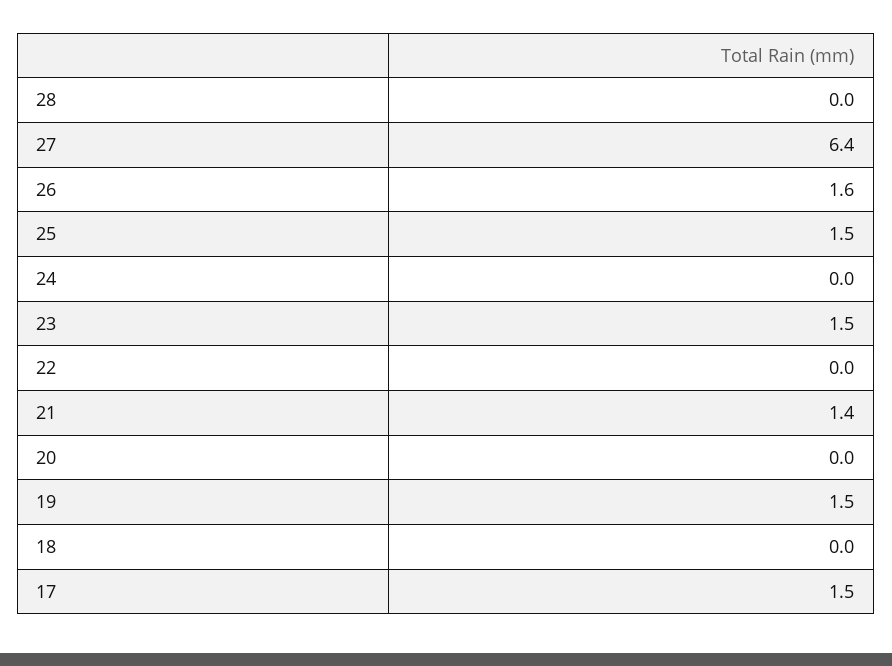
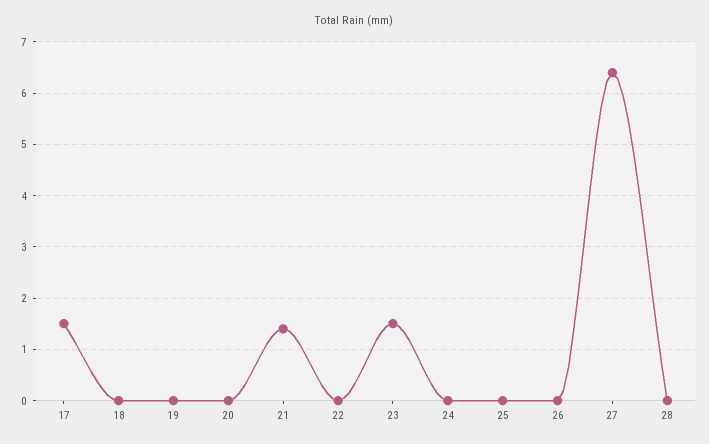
  {
    "28": 0,
    "27": 6.4,
-   "26": 1.6,
+   "26": 0,
-   "25": 1.5,
+   "25": 0,
    "24": 0,
    "23": 1.5,
    "22": 0,
    "21": 1.4,
    "20": 0,
-   "19": 1.5,
+   "19": 0,
    "18": 0,
    "17": 1.5
  }

